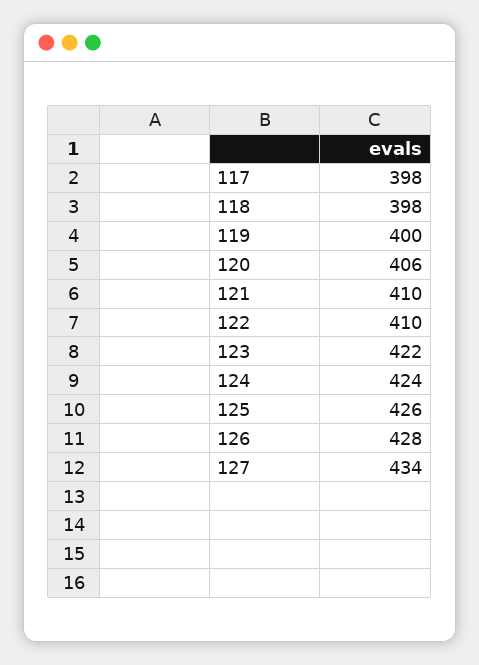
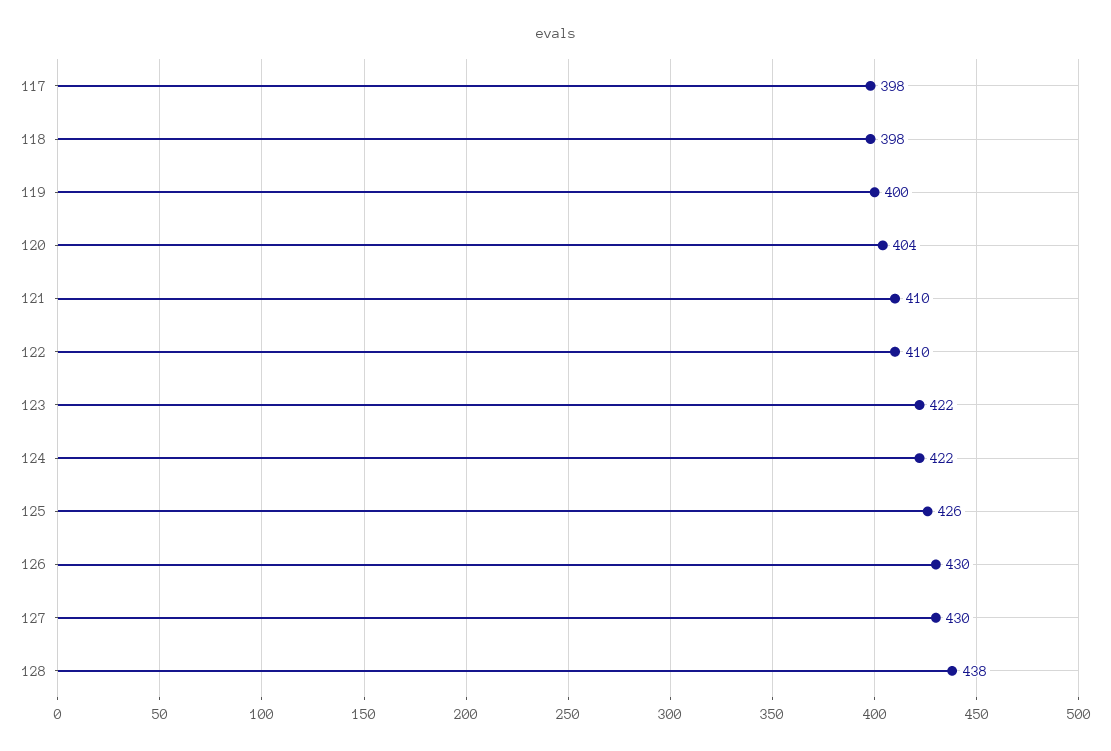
  {
    "117": 398,
    "118": 398,
    "119": 400,
-   "120": 406,
+   "120": 404,
    "121": 410,
    "122": 410,
    "123": 422,
-   "124": 424,
+   "124": 422,
    "125": 426,
-   "126": 428,
+   "126": 430,
-   "127": 434
+   "127": 430,
+   "128": 438
  }

